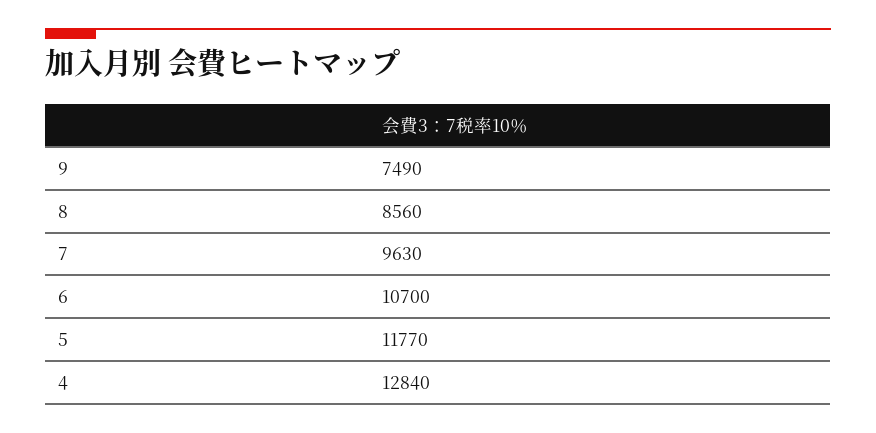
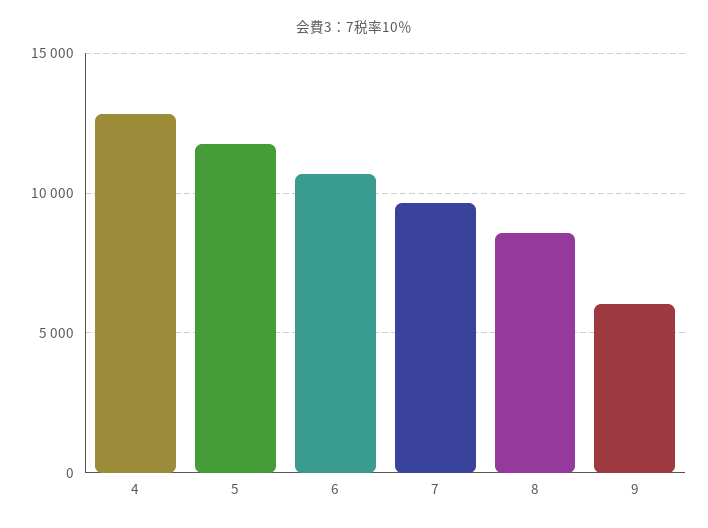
  {
-   "9": 7490,
+   "9": 6000,
    "8": 8560,
    "7": 9630,
    "6": 10700,
    "5": 11770,
    "4": 12840
  }

